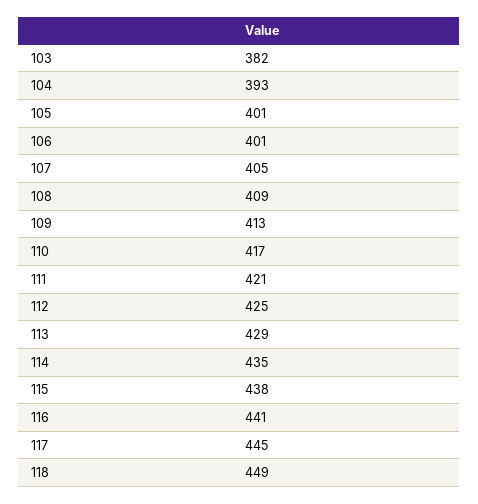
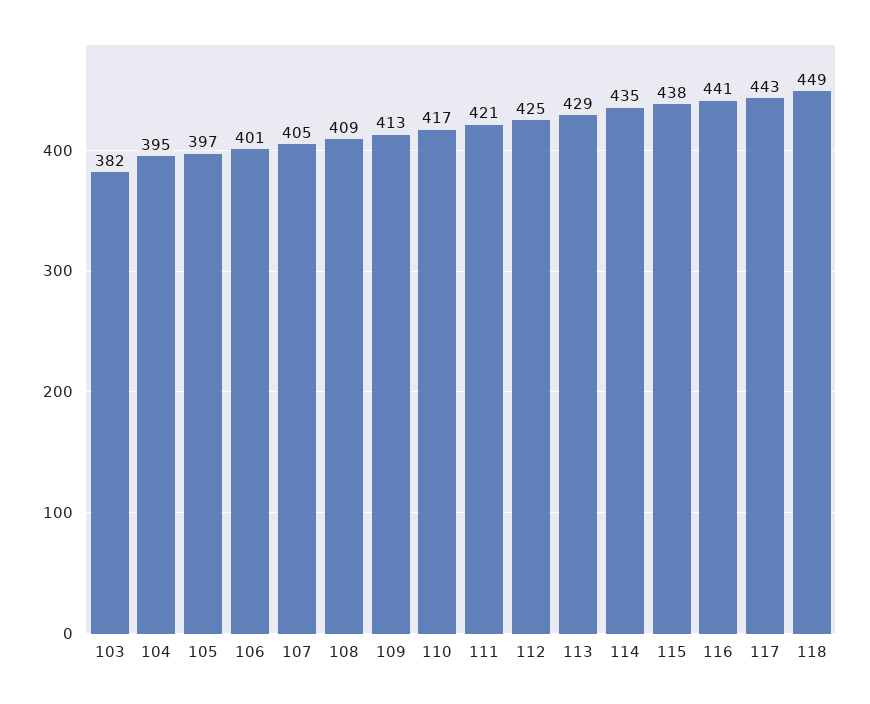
  {
    "103": 382,
-   "104": 393,
+   "104": 395,
-   "105": 401,
+   "105": 397,
    "106": 401,
    "107": 405,
    "108": 409,
    "109": 413,
    "110": 417,
    "111": 421,
    "112": 425,
    "113": 429,
    "114": 435,
    "115": 438,
    "116": 441,
-   "117": 445,
+   "117": 443,
    "118": 449
  }

